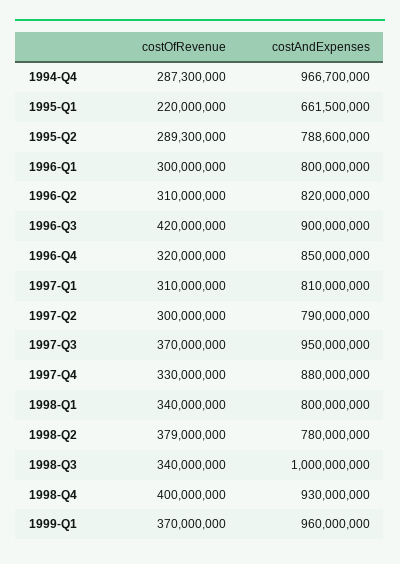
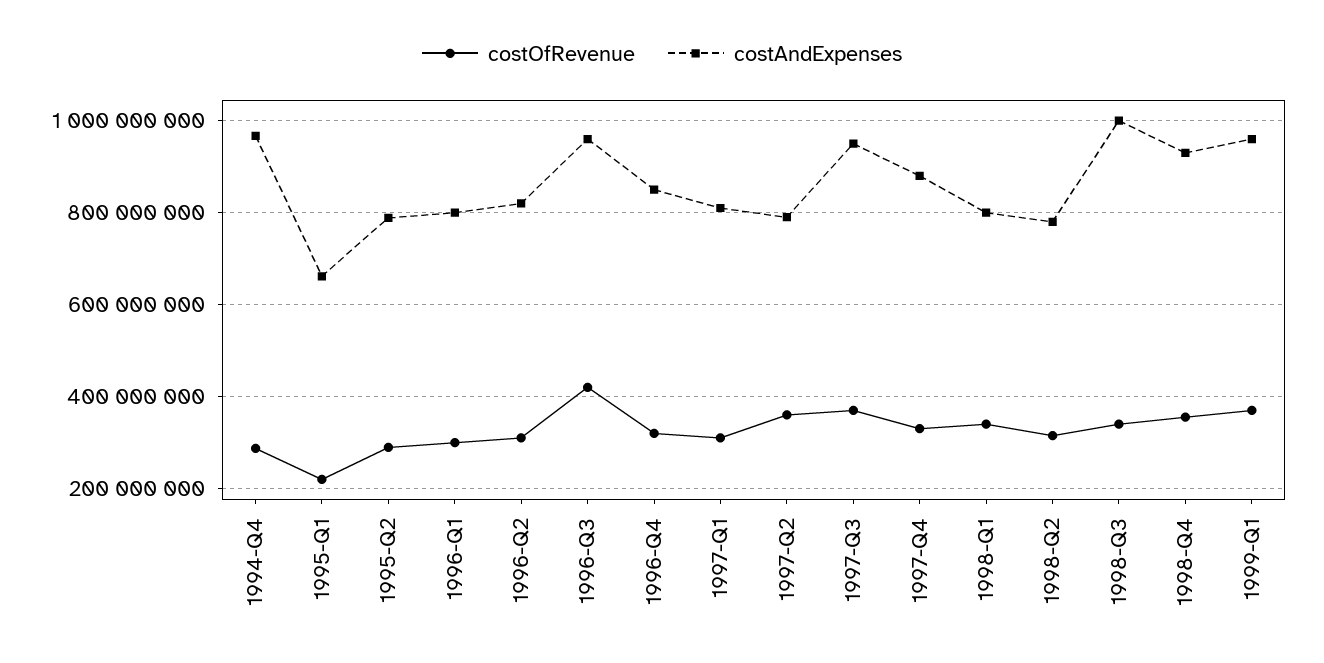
  {
    "costOfRevenue": {
      "1994-Q4": 287300000,
      "1995-Q1": 220000000,
      "1995-Q2": 289300000,
      "1996-Q1": 300000000,
      "1996-Q2": 310000000,
      "1996-Q3": 420000000,
      "1996-Q4": 320000000,
      "1997-Q1": 310000000,
-     "1997-Q2": 300000000,
+     "1997-Q2": 360000000,
      "1997-Q3": 370000000,
      "1997-Q4": 330000000,
      "1998-Q1": 340000000,
-     "1998-Q2": 379000000,
+     "1998-Q2": 320000000,
      "1998-Q3": 340000000,
-     "1998-Q4": 400000000,
+     "1998-Q4": 360000000,
      "1999-Q1": 370000000
    },
    "costAndExpenses": {
      "1994-Q4": 966700000,
      "1995-Q1": 661500000,
      "1995-Q2": 788600000,
      "1996-Q1": 800000000,
      "1996-Q2": 820000000,
-     "1996-Q3": 900000000,
+     "1996-Q3": 960000000,
      "1996-Q4": 850000000,
      "1997-Q1": 810000000,
      "1997-Q2": 790000000,
      "1997-Q3": 950000000,
      "1997-Q4": 880000000,
      "1998-Q1": 800000000,
      "1998-Q2": 780000000,
      "1998-Q3": 1000000000,
      "1998-Q4": 930000000,
      "1999-Q1": 960000000
    }
  }

